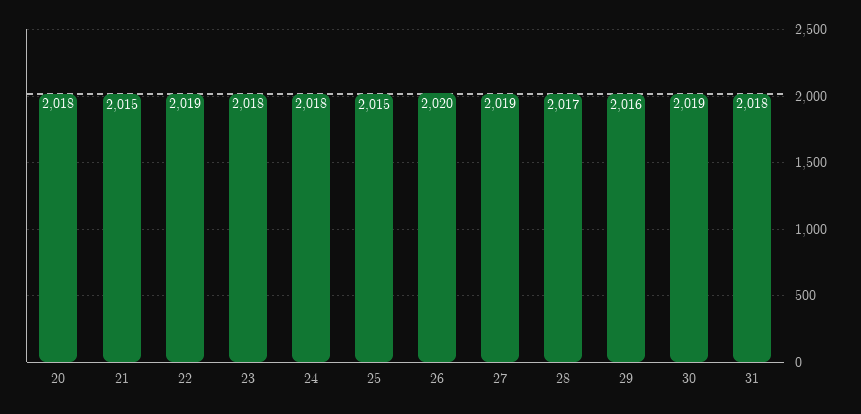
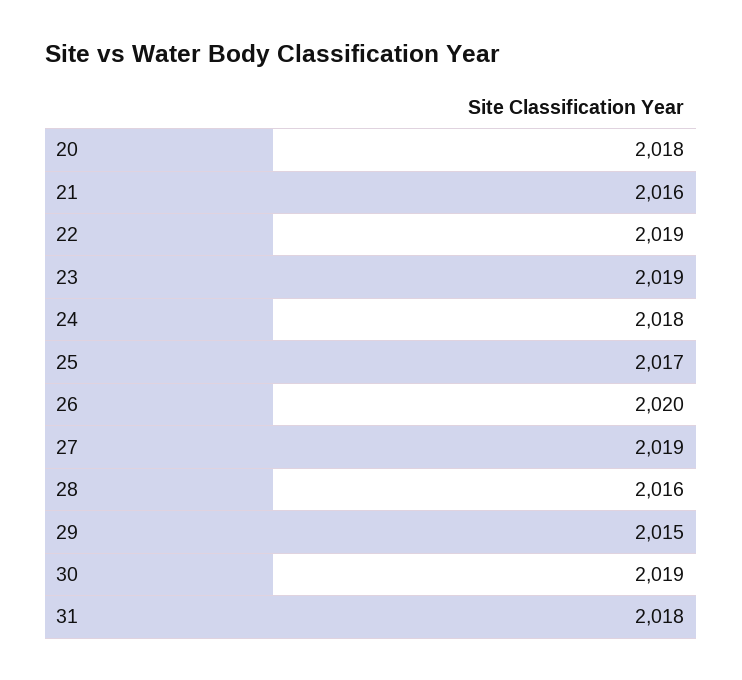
  {
    "20": 2018,
-   "21": 2015,
+   "21": 2016,
    "22": 2019,
-   "23": 2018,
+   "23": 2019,
    "24": 2018,
-   "25": 2015,
+   "25": 2017,
    "26": 2020,
    "27": 2019,
-   "28": 2017,
+   "28": 2016,
-   "29": 2016,
+   "29": 2015,
    "30": 2019,
    "31": 2018
  }

